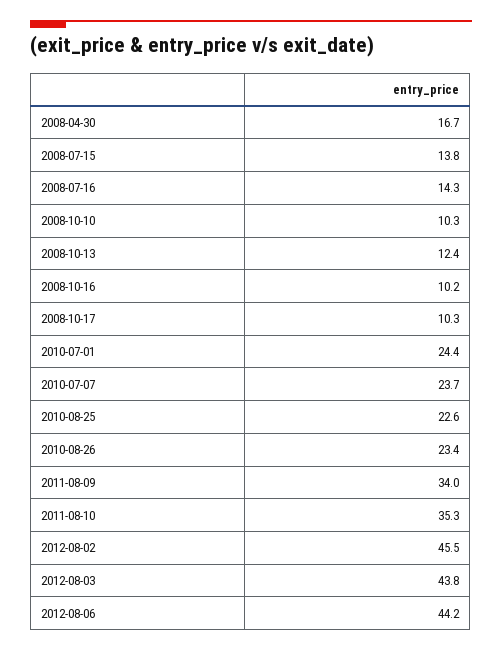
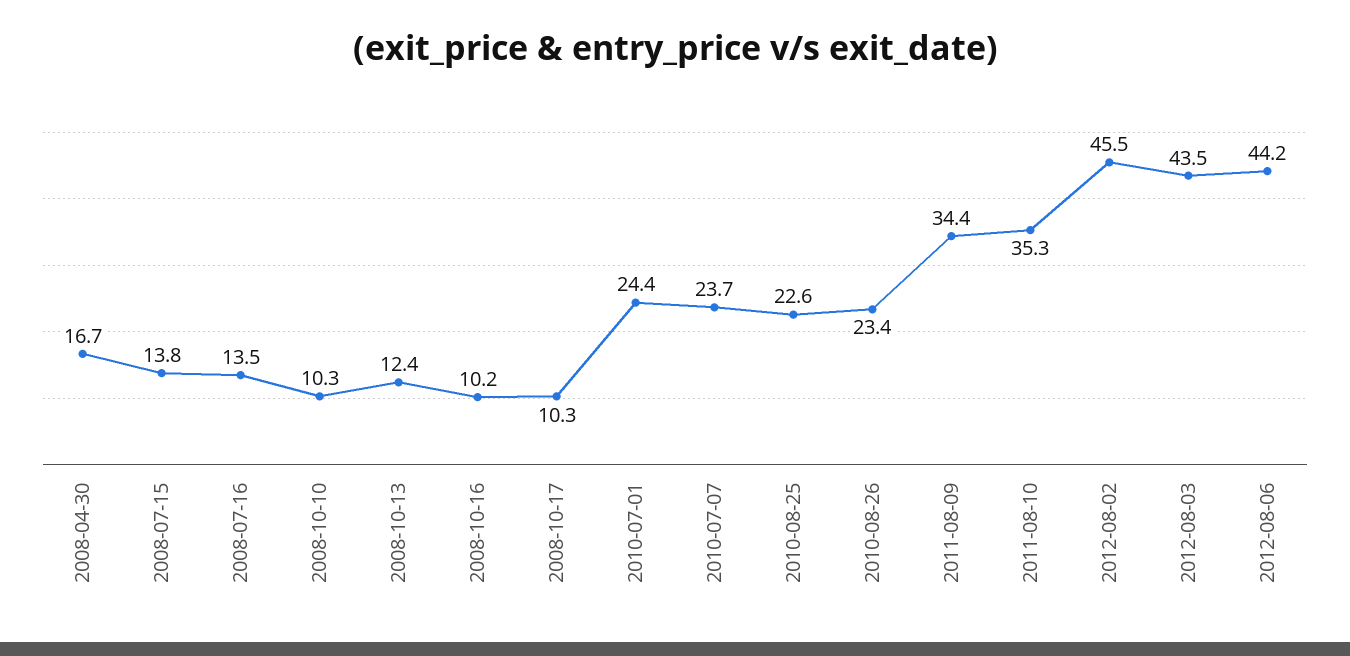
  {
    "2008-04-30": 16.7,
    "2008-07-15": 13.8,
-   "2008-07-16": 14.3,
+   "2008-07-16": 13.5,
    "2008-10-10": 10.3,
    "2008-10-13": 12.4,
    "2008-10-16": 10.2,
    "2008-10-17": 10.3,
    "2010-07-01": 24.4,
    "2010-07-07": 23.7,
    "2010-08-25": 22.6,
    "2010-08-26": 23.4,
-   "2011-08-09": 34,
+   "2011-08-09": 34.4,
    "2011-08-10": 35.3,
    "2012-08-02": 45.5,
-   "2012-08-03": 43.8,
+   "2012-08-03": 43.5,
    "2012-08-06": 44.2
  }

